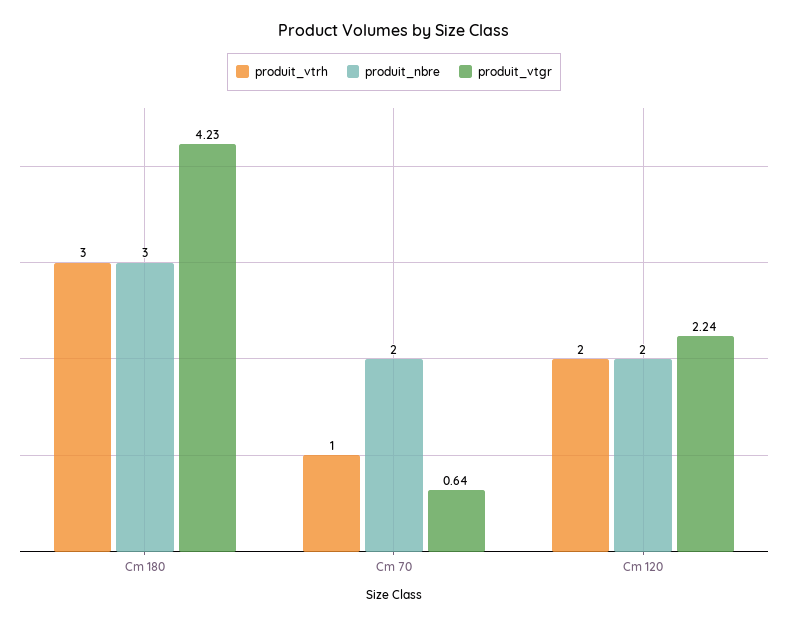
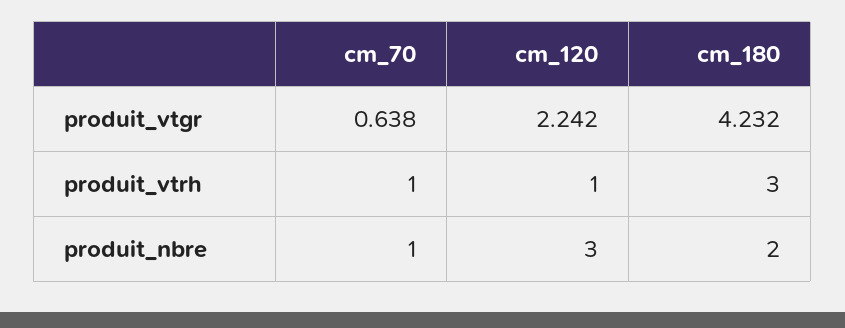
  {
    "produit_vtrh": {
      "Cm 180": 3,
      "Cm 70": 1,
-     "Cm 120": 2
+     "Cm 120": 1
    },
    "produit_nbre": {
-     "Cm 180": 3,
+     "Cm 180": 2,
-     "Cm 70": 2,
+     "Cm 70": 1,
-     "Cm 120": 2
+     "Cm 120": 3
    },
    "produit_vtgr": {
      "Cm 180": 4.232,
      "Cm 70": 0.638,
      "Cm 120": 2.242
    }
  }

